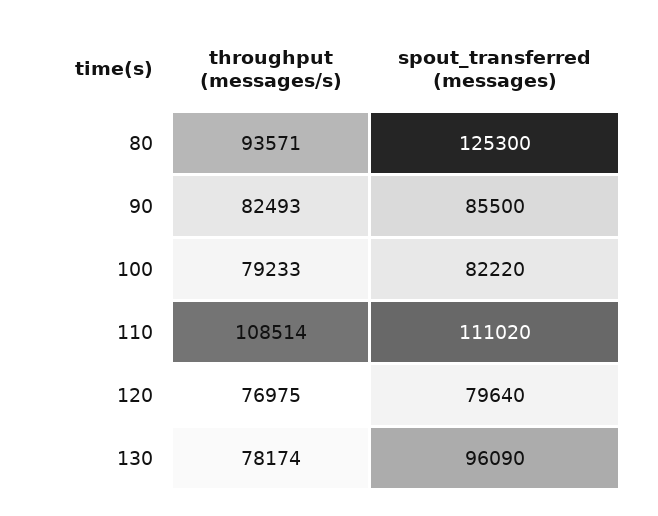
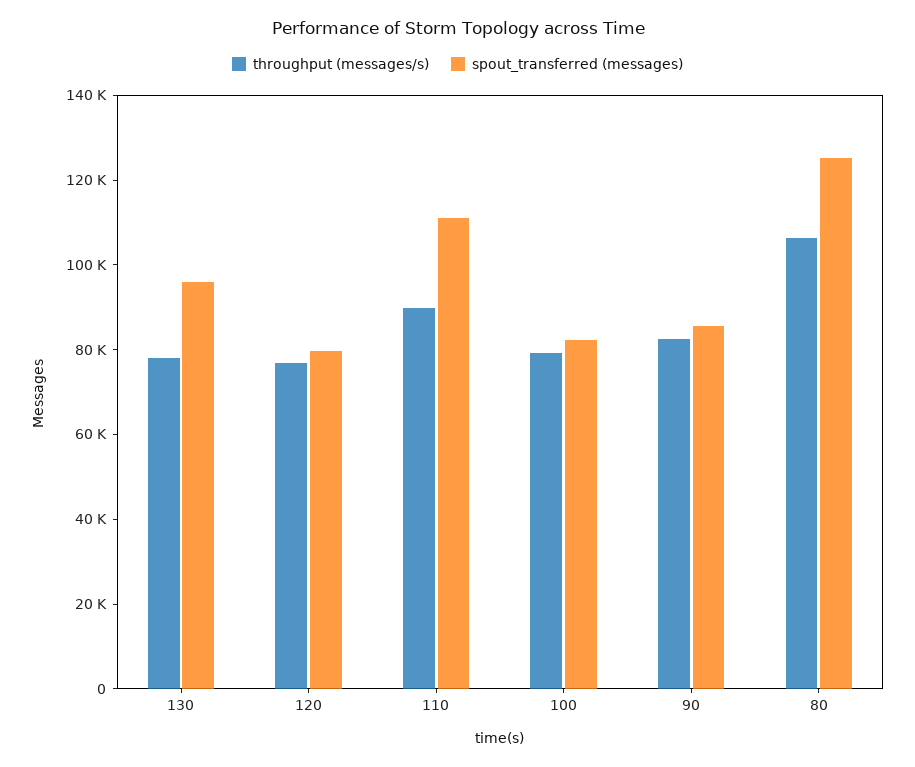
  {
    "throughput (messages/s)": {
-     "80": 93571,
+     "80": 105000,
      "90": 82493,
      "100": 79233,
-     "110": 108514,
+     "110": 90000,
      "120": 76975,
      "130": 78174
    },
    "spout_transferred (messages)": {
      "80": 125300,
      "90": 85500,
      "100": 82220,
      "110": 111020,
      "120": 79640,
      "130": 96090
    }
  }

